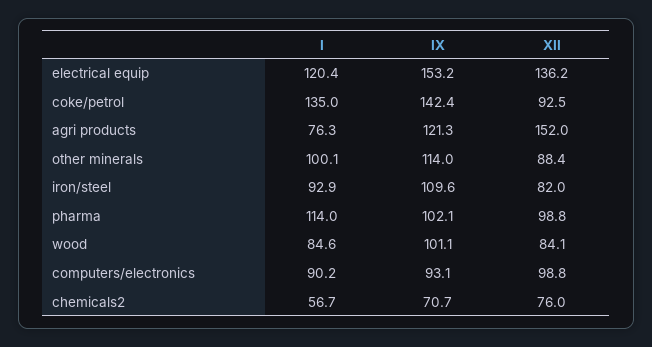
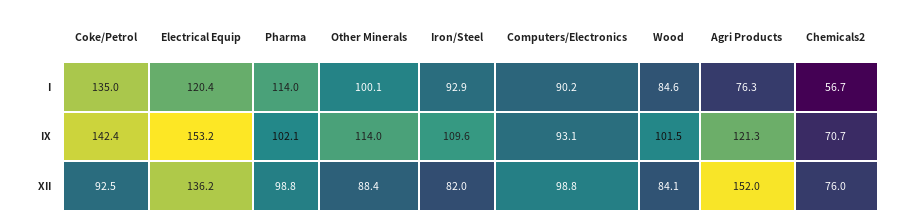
  {
    "I": {
      "electrical equip": 120.4,
      "coke/petrol": 135,
      "agri products": 76.3,
      "other minerals": 100.1,
      "iron/steel": 92.9,
      "pharma": 114,
      "wood": 84.6,
      "computers/electronics": 90.2,
      "chemicals2": 56.7
    },
    "IX": {
      "electrical equip": 153.2,
      "coke/petrol": 142.4,
      "agri products": 121.3,
      "other minerals": 114,
      "iron/steel": 109.6,
      "pharma": 102.1,
-     "wood": 101.1,
+     "wood": 101.5,
      "computers/electronics": 93.1,
      "chemicals2": 70.7
    },
    "XII": {
      "electrical equip": 136.2,
      "coke/petrol": 92.5,
      "agri products": 152,
      "other minerals": 88.4,
      "iron/steel": 82,
      "pharma": 98.8,
      "wood": 84.1,
      "computers/electronics": 98.8,
      "chemicals2": 76
    }
  }

